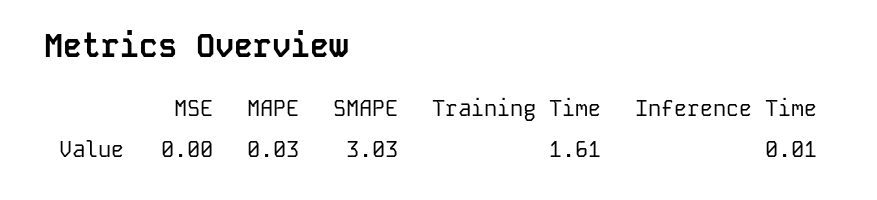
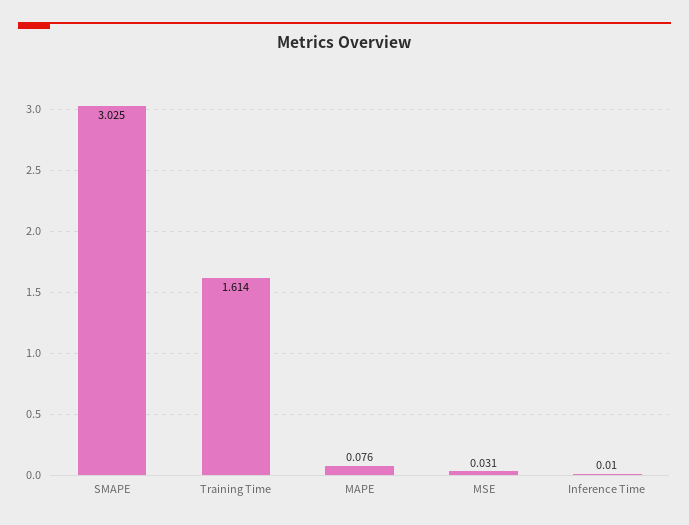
  {
-   "MSE": 0,
+   "MSE": 0.031,
-   "MAPE": 0.03,
+   "MAPE": 0.076,
    "SMAPE": 3.025,
    "Training Time": 1.614,
    "Inference Time": 0.01
  }

